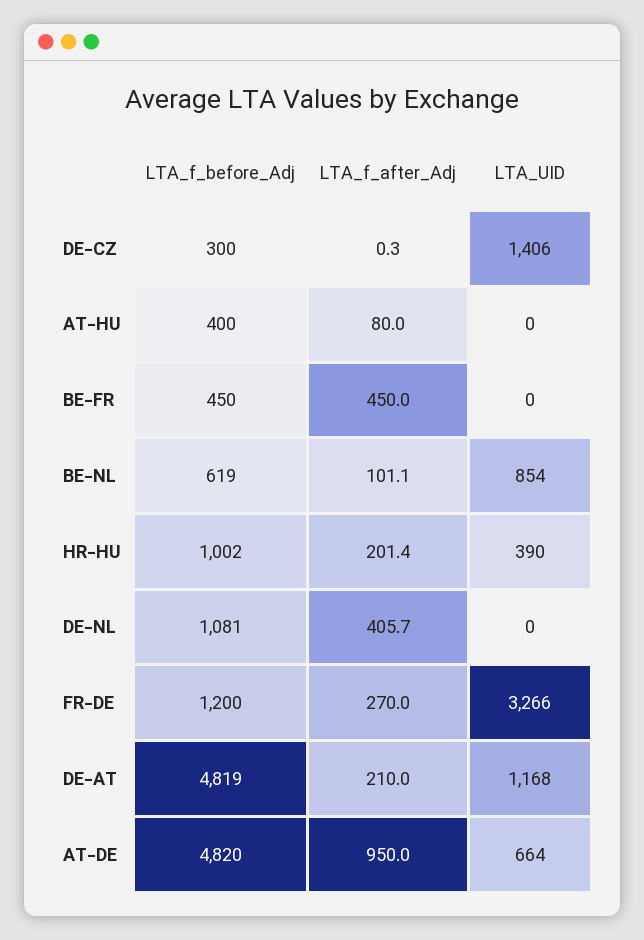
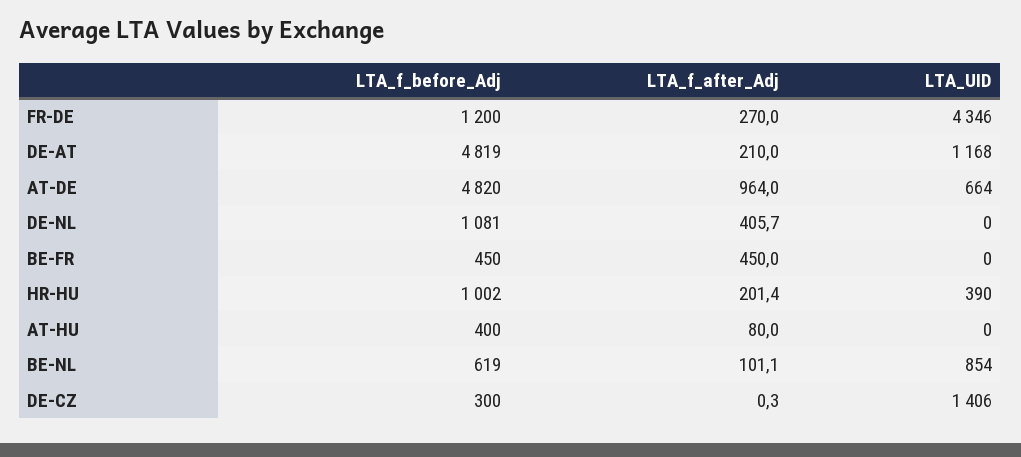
  {
    "LTA_f_before_Adj": {
      "DE-CZ": 300,
      "AT-HU": 400,
      "BE-FR": 450,
      "BE-NL": 619,
      "HR-HU": 1002,
      "DE-NL": 1081,
      "FR-DE": 1200,
      "DE-AT": 4819,
      "AT-DE": 4820
    },
    "LTA_f_after_Adj": {
      "DE-CZ": 0.3,
      "AT-HU": 80,
      "BE-FR": 450,
      "BE-NL": 101.1,
      "HR-HU": 201.4,
      "DE-NL": 405.7,
      "FR-DE": 270,
      "DE-AT": 210,
-     "AT-DE": 950
+     "AT-DE": 964
    },
    "LTA_UID": {
      "DE-CZ": 1406,
      "AT-HU": 0,
      "BE-FR": 0,
      "BE-NL": 854,
      "HR-HU": 390,
      "DE-NL": 0,
-     "FR-DE": 3266,
+     "FR-DE": 4346,
      "DE-AT": 1168,
      "AT-DE": 664
    }
  }

